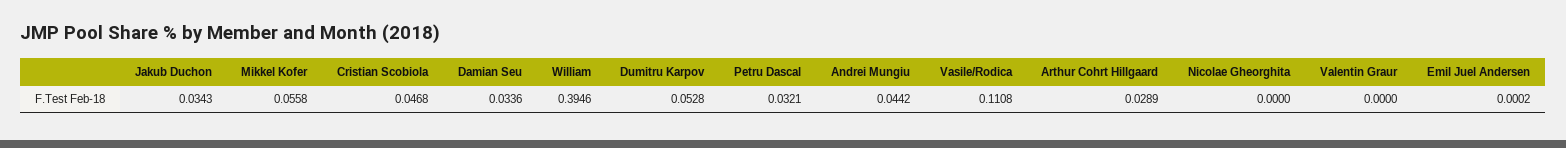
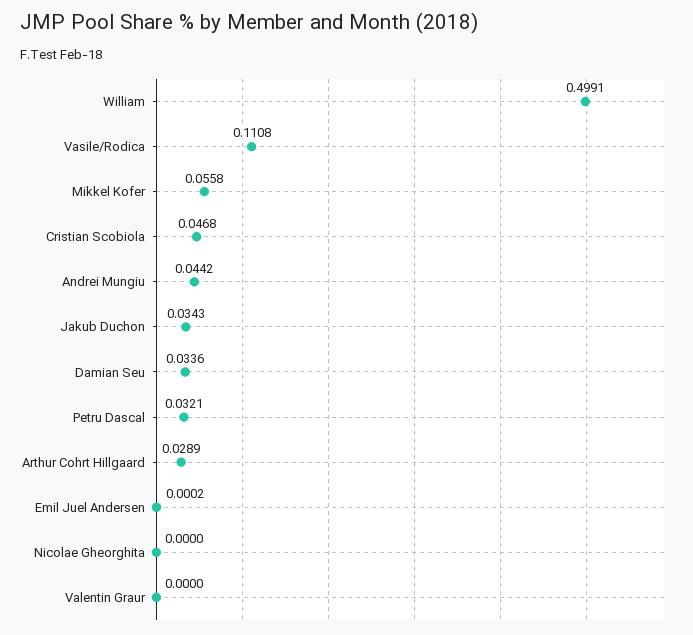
  {
    "Jakub Duchon": 0.0343,
    "Mikkel Kofer": 0.0558,
    "Cristian Scobiola": 0.0468,
    "Damian Seu": 0.0336,
-   "William": 0.3946,
+   "William": 0.4991,
-   "Dumitru Karpov": 0.0528,
    "Petru Dascal": 0.0321,
    "Andrei Mungiu": 0.0442,
    "Vasile/Rodica": 0.1108,
    "Arthur Cohrt Hillgaard": 0.0289,
    "Nicolae Gheorghita": 0,
    "Valentin Graur": 0,
    "Emil Juel Andersen": 0.0002
  }

